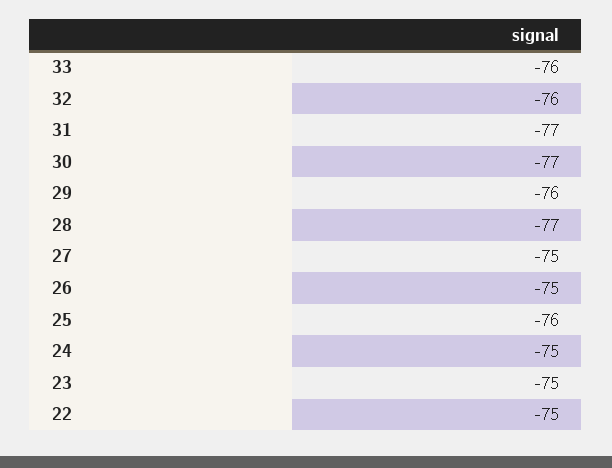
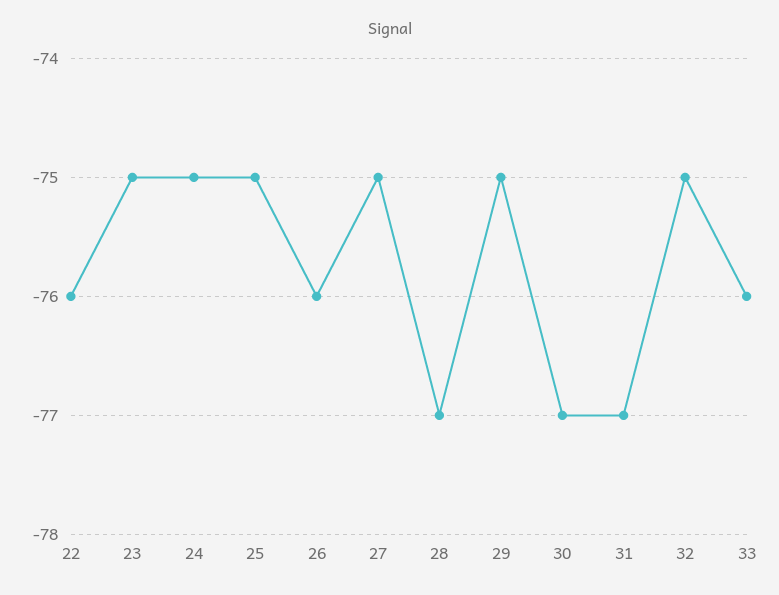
  {
    "33": -76,
-   "32": -76,
+   "32": -75,
    "31": -77,
    "30": -77,
-   "29": -76,
+   "29": -75,
    "28": -77,
    "27": -75,
-   "26": -75,
+   "26": -76,
-   "25": -76,
+   "25": -75,
    "24": -75,
    "23": -75,
-   "22": -75
+   "22": -76
  }

